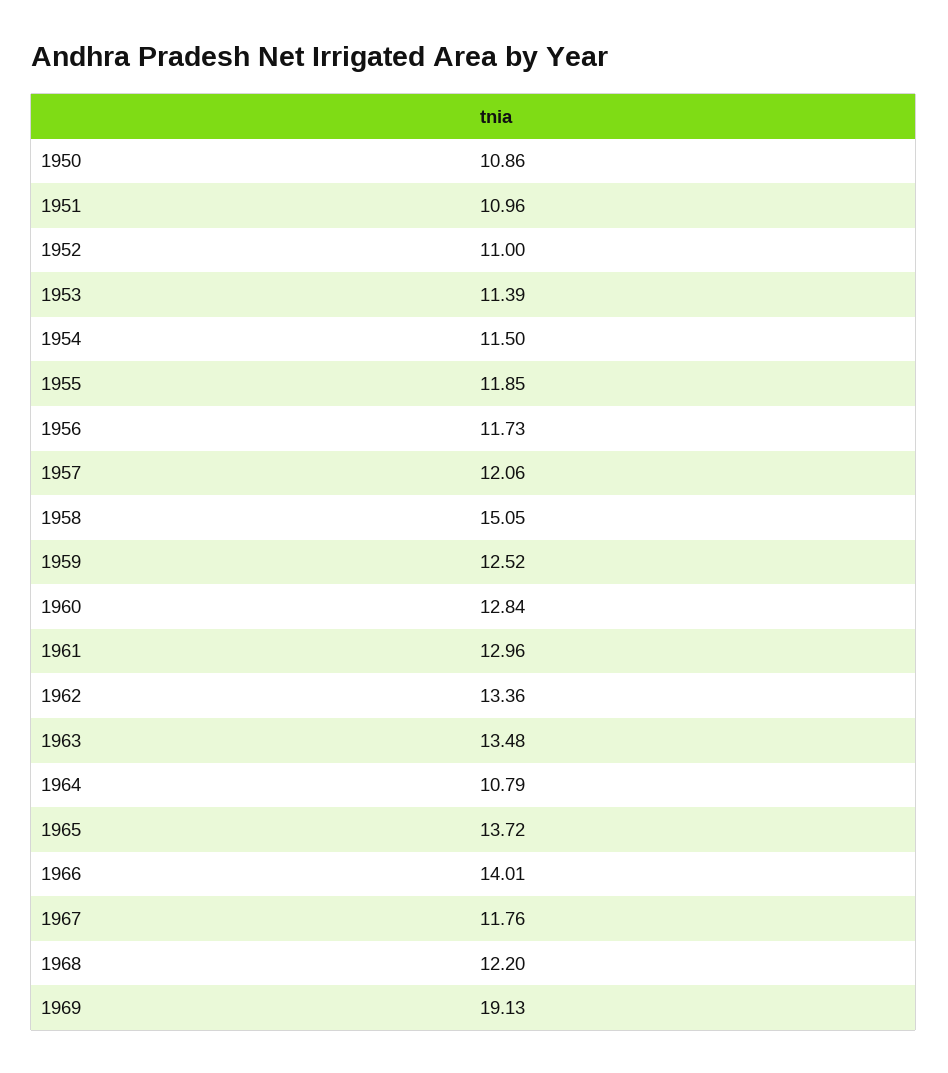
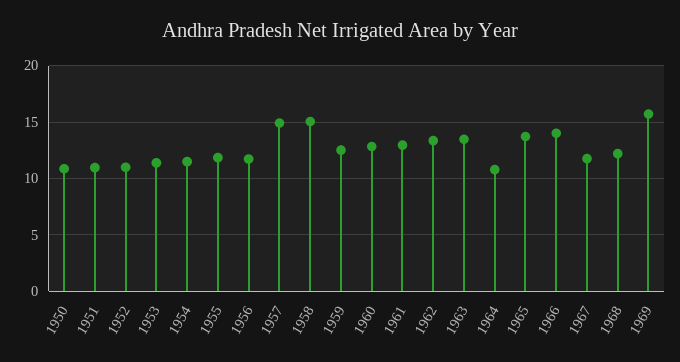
  {
    "1950": 10.86,
    "1951": 10.96,
    "1952": 11,
    "1953": 11.39,
    "1954": 11.5,
    "1955": 11.85,
    "1956": 11.73,
-   "1957": 12.06,
+   "1957": 15,
    "1958": 15.05,
    "1959": 12.52,
    "1960": 12.84,
    "1961": 12.96,
    "1962": 13.36,
    "1963": 13.48,
    "1964": 10.79,
    "1965": 13.72,
    "1966": 14.01,
    "1967": 11.76,
    "1968": 12.2,
-   "1969": 19.13
+   "1969": 16
  }

